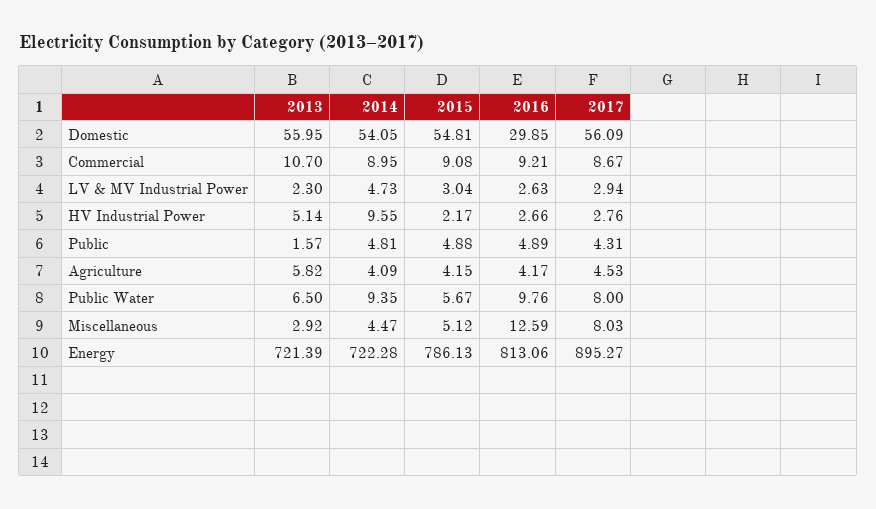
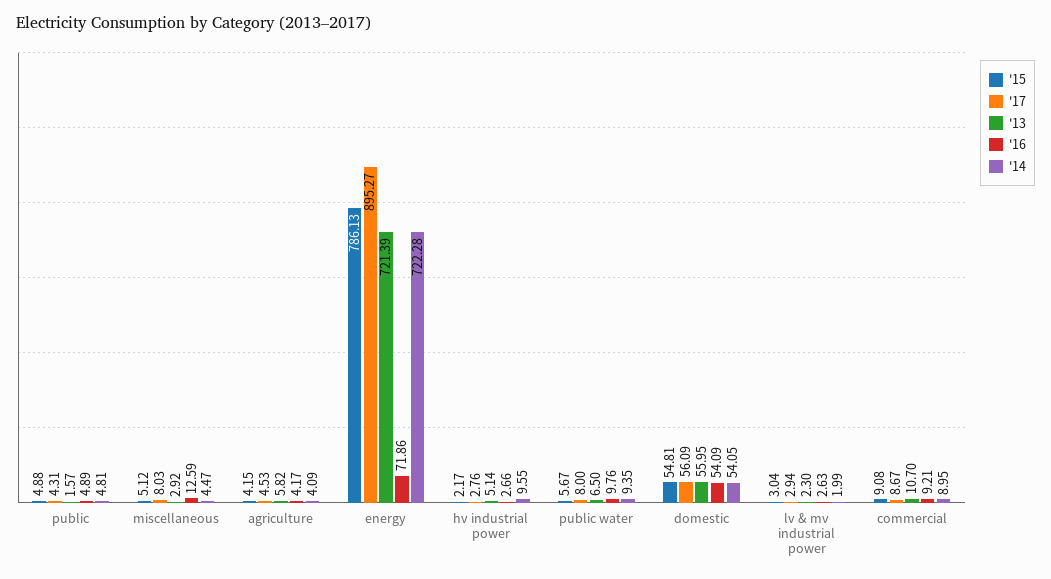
  {
    "2013": {
      "Domestic": 55.95,
      "Commercial": 10.7,
      "LV & MV Industrial Power": 2.3,
      "HV Industrial Power": 5.14,
      "Public": 1.57,
      "Agriculture": 5.82,
      "Public Water": 6.5,
      "Miscellaneous": 2.92,
      "Energy": 721.39
    },
    "2014": {
      "Domestic": 54.05,
      "Commercial": 8.95,
-     "LV & MV Industrial Power": 4.73,
+     "LV & MV Industrial Power": 1.99,
      "HV Industrial Power": 9.55,
      "Public": 4.81,
      "Agriculture": 4.09,
      "Public Water": 9.35,
      "Miscellaneous": 4.47,
      "Energy": 722.28
    },
    "2015": {
      "Domestic": 54.81,
      "Commercial": 9.08,
      "LV & MV Industrial Power": 3.04,
      "HV Industrial Power": 2.17,
      "Public": 4.88,
      "Agriculture": 4.15,
      "Public Water": 5.67,
      "Miscellaneous": 5.12,
      "Energy": 786.13
    },
    "2016": {
-     "Domestic": 29.85,
+     "Domestic": 54.09,
      "Commercial": 9.21,
      "LV & MV Industrial Power": 2.63,
      "HV Industrial Power": 2.66,
      "Public": 4.89,
      "Agriculture": 4.17,
      "Public Water": 9.76,
      "Miscellaneous": 12.59,
-     "Energy": 813.06
+     "Energy": 71.86
    },
    "2017": {
      "Domestic": 56.09,
      "Commercial": 8.67,
      "LV & MV Industrial Power": 2.94,
      "HV Industrial Power": 2.76,
      "Public": 4.31,
      "Agriculture": 4.53,
      "Public Water": 8,
      "Miscellaneous": 8.03,
      "Energy": 895.27
    }
  }

